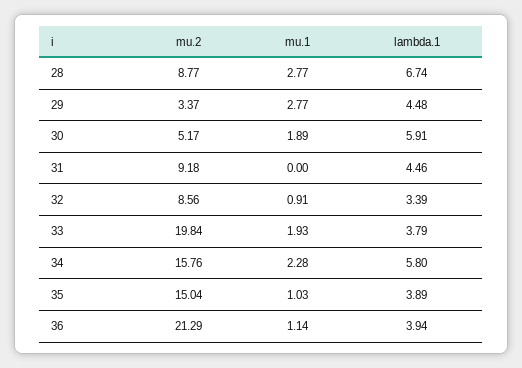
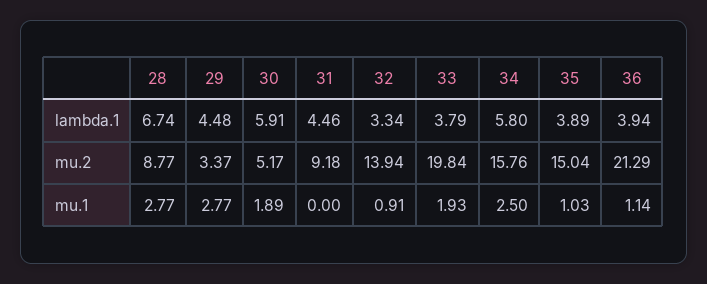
  {
    "mu.2": {
      "28": 8.77,
      "29": 3.37,
      "30": 5.17,
      "31": 9.18,
-     "32": 8.56,
+     "32": 13.94,
      "33": 19.84,
      "34": 15.76,
      "35": 15.04,
      "36": 21.29
    },
    "mu.1": {
      "28": 2.77,
      "29": 2.77,
      "30": 1.89,
      "31": 0,
      "32": 0.91,
      "33": 1.93,
-     "34": 2.28,
+     "34": 2.5,
      "35": 1.03,
      "36": 1.14
    },
    "lambda.1": {
      "28": 6.74,
      "29": 4.48,
      "30": 5.91,
      "31": 4.46,
-     "32": 3.39,
+     "32": 3.34,
      "33": 3.79,
      "34": 5.8,
      "35": 3.89,
      "36": 3.94
    }
  }

